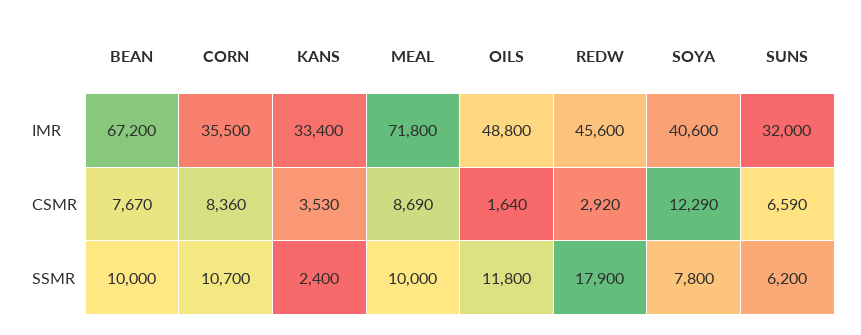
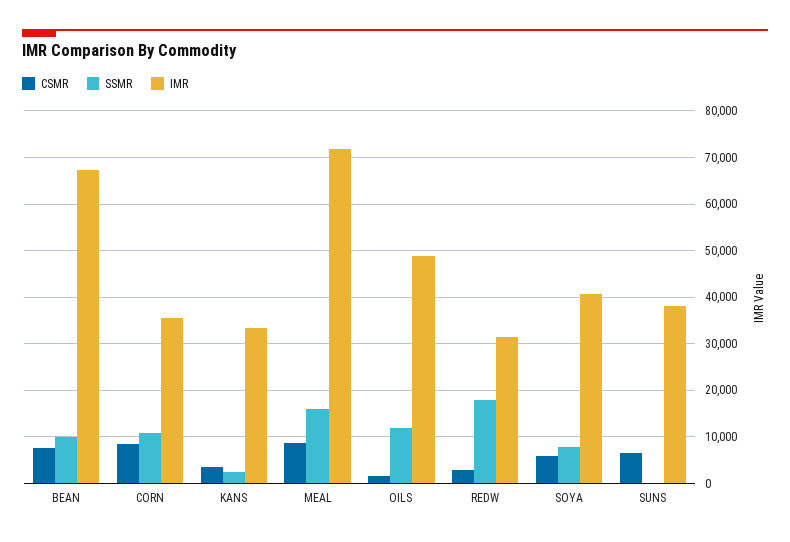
  {
    "IMR": {
      "BEAN": 67200,
      "CORN": 35500,
      "KANS": 33400,
      "MEAL": 71800,
      "OILS": 48800,
-     "REDW": 45600,
+     "REDW": 32000,
      "SOYA": 40600,
-     "SUNS": 32000
+     "SUNS": 38000
    },
    "CSMR": {
      "BEAN": 7670,
      "CORN": 8360,
      "KANS": 3530,
      "MEAL": 8690,
      "OILS": 1640,
      "REDW": 2920,
-     "SOYA": 12290,
+     "SOYA": 6000,
      "SUNS": 6590
    },
    "SSMR": {
      "BEAN": 10000,
      "CORN": 10700,
      "KANS": 2400,
-     "MEAL": 10000,
+     "MEAL": 16000,
      "OILS": 11800,
      "REDW": 17900,
      "SOYA": 7800,
-     "SUNS": 6200
+     "SUNS": 0
    }
  }

